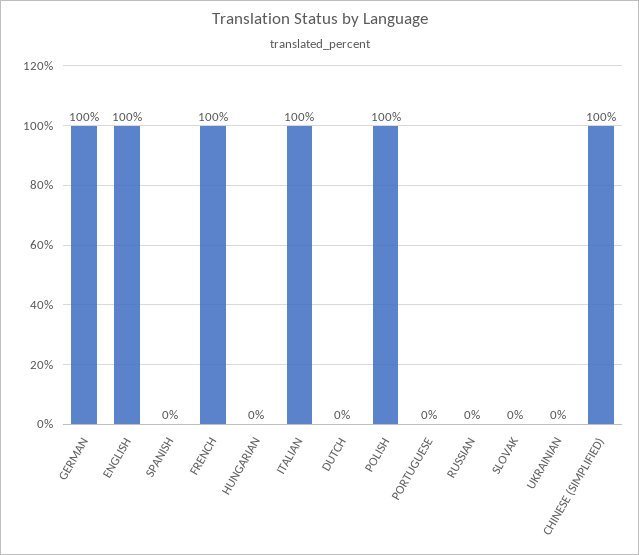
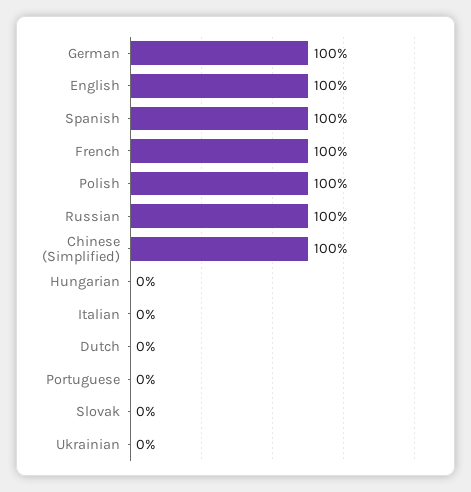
  {
    "GERMAN": 100,
    "ENGLISH": 100,
-   "SPANISH": 0,
+   "SPANISH": 100,
    "FRENCH": 100,
    "HUNGARIAN": 0,
-   "ITALIAN": 100,
+   "ITALIAN": 0,
    "DUTCH": 0,
    "POLISH": 100,
    "PORTUGUESE": 0,
-   "RUSSIAN": 0,
+   "RUSSIAN": 100,
    "SLOVAK": 0,
    "UKRAINIAN": 0,
    "CHINESE (SIMPLIFIED)": 100
  }

